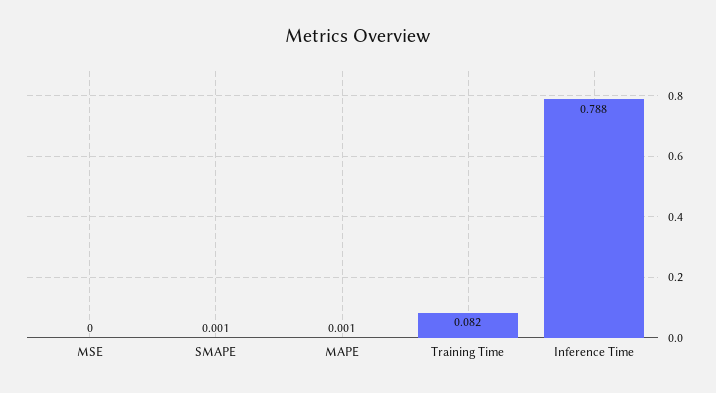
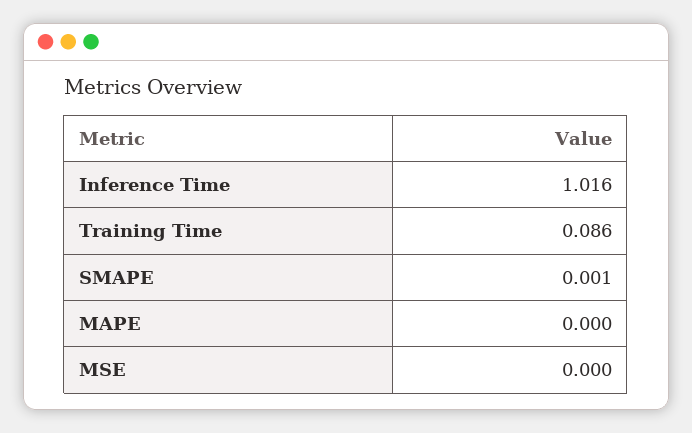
  {
    "MSE": 0,
    "SMAPE": 0.001,
-   "MAPE": 0.001,
+   "MAPE": 0,
-   "Training Time": 0.082,
+   "Training Time": 0.086,
-   "Inference Time": 0.788
+   "Inference Time": 1.016
  }

